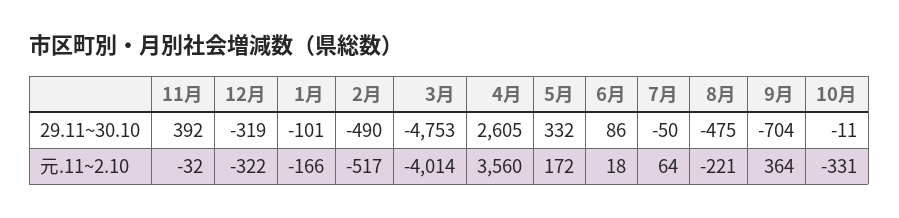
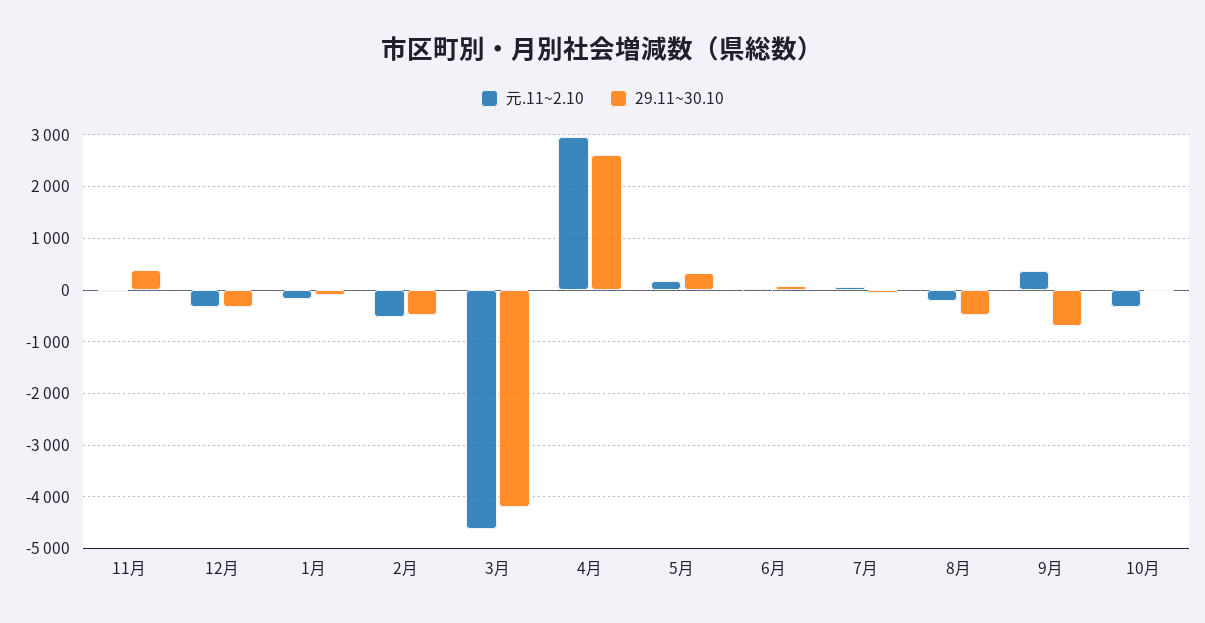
  {
    "29.11~30.10": {
      "11月": 392,
      "12月": -319,
      "1月": -101,
      "2月": -490,
-     "3月": -4753,
+     "3月": -4200,
      "4月": 2605,
      "5月": 332,
      "6月": 86,
      "7月": -50,
      "8月": -475,
      "9月": -704,
      "10月": -11
    },
    "元.11~2.10": {
      "11月": -32,
      "12月": -322,
      "1月": -166,
      "2月": -517,
-     "3月": -4014,
+     "3月": -4600,
-     "4月": 3560,
+     "4月": 3000,
      "5月": 172,
      "6月": 18,
      "7月": 64,
      "8月": -221,
      "9月": 364,
      "10月": -331
    }
  }

